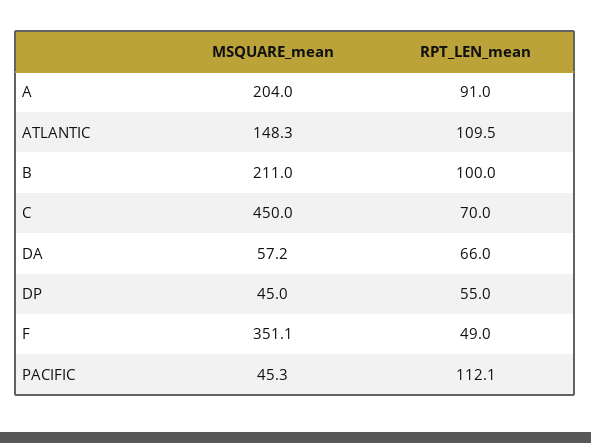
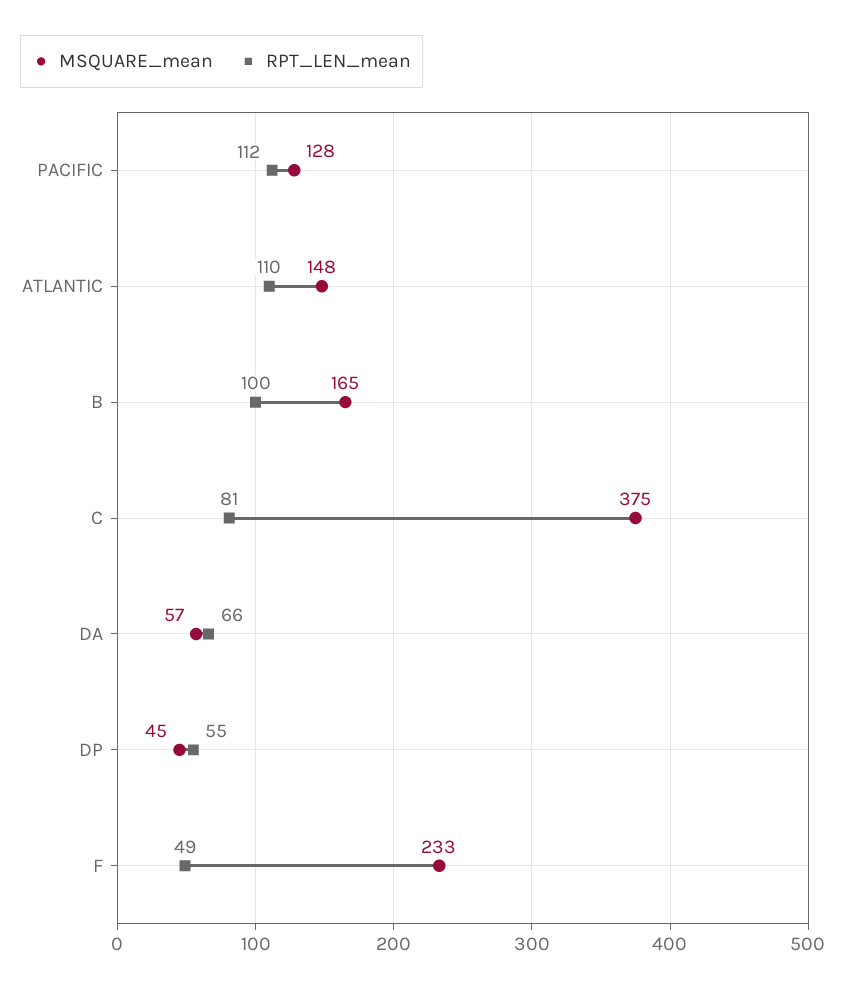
  {
    "MSQUARE_mean": {
-     "A": 204,
      "ATLANTIC": 148.3,
-     "B": 211,
+     "B": 165,
-     "C": 450,
+     "C": 375,
      "DA": 57.2,
      "DP": 45,
-     "F": 351.1,
+     "F": 233,
-     "PACIFIC": 45.3
+     "PACIFIC": 128
    },
    "RPT_LEN_mean": {
-     "A": 91,
      "ATLANTIC": 109.5,
      "B": 100,
-     "C": 70,
+     "C": 81,
      "DA": 66,
      "DP": 55,
      "F": 49,
      "PACIFIC": 112.1
    }
  }

